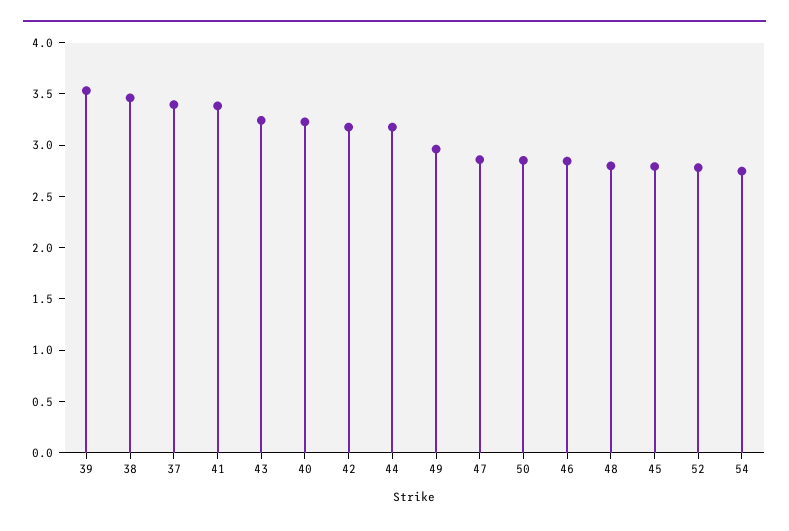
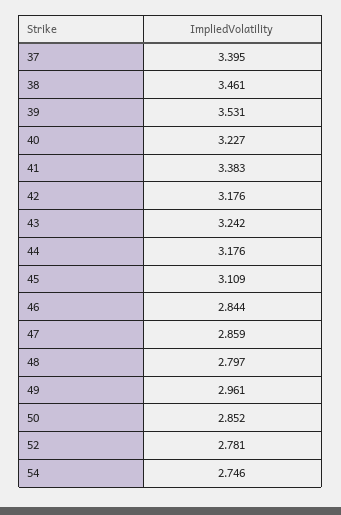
  {
    "39": 3.531,
    "38": 3.461,
    "37": 3.395,
    "41": 3.383,
    "43": 3.242,
    "40": 3.227,
    "42": 3.176,
    "44": 3.176,
    "49": 2.961,
    "47": 2.859,
    "50": 2.852,
    "46": 2.844,
    "48": 2.797,
-   "45": 2.8,
+   "45": 3.109,
    "52": 2.781,
    "54": 2.746
  }

